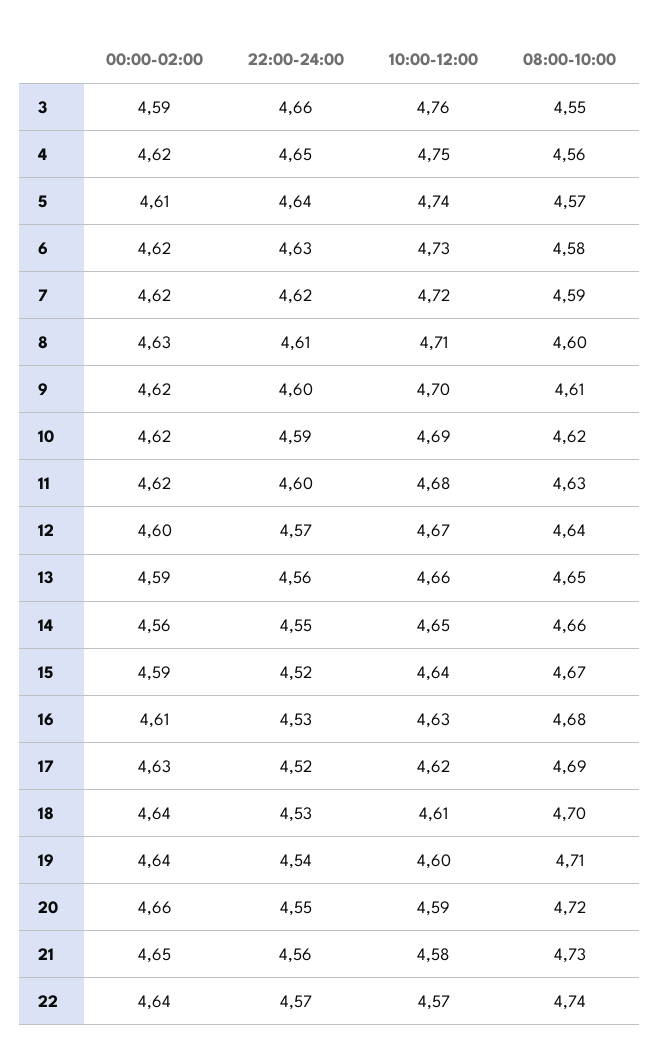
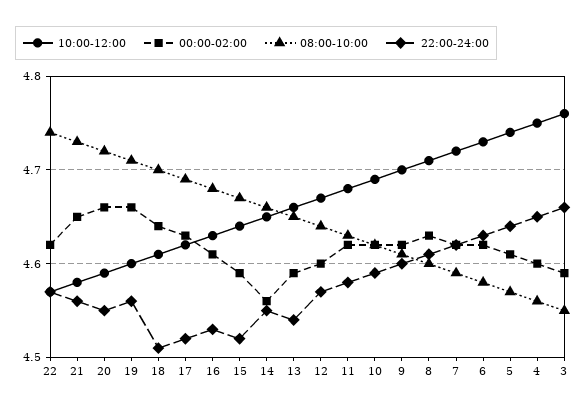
  {
    "00:00-02:00": {
      "3": 4.59,
-     "4": 4.62,
+     "4": 4.6,
      "5": 4.61,
      "6": 4.62,
      "7": 4.62,
      "8": 4.63,
      "9": 4.62,
      "10": 4.62,
      "11": 4.62,
      "12": 4.6,
      "13": 4.59,
      "14": 4.56,
      "15": 4.59,
      "16": 4.61,
      "17": 4.63,
      "18": 4.64,
-     "19": 4.64,
+     "19": 4.66,
      "20": 4.66,
      "21": 4.65,
-     "22": 4.64
+     "22": 4.62
    },
    "22:00-24:00": {
      "3": 4.66,
      "4": 4.65,
      "5": 4.64,
      "6": 4.63,
      "7": 4.62,
      "8": 4.61,
      "9": 4.6,
      "10": 4.59,
-     "11": 4.6,
+     "11": 4.58,
      "12": 4.57,
-     "13": 4.56,
+     "13": 4.54,
      "14": 4.55,
      "15": 4.52,
      "16": 4.53,
      "17": 4.52,
-     "18": 4.53,
+     "18": 4.51,
-     "19": 4.54,
+     "19": 4.56,
      "20": 4.55,
      "21": 4.56,
      "22": 4.57
    },
    "10:00-12:00": {
      "3": 4.76,
      "4": 4.75,
      "5": 4.74,
      "6": 4.73,
      "7": 4.72,
      "8": 4.71,
      "9": 4.7,
      "10": 4.69,
      "11": 4.68,
      "12": 4.67,
      "13": 4.66,
      "14": 4.65,
      "15": 4.64,
      "16": 4.63,
      "17": 4.62,
      "18": 4.61,
      "19": 4.6,
      "20": 4.59,
      "21": 4.58,
      "22": 4.57
    },
    "08:00-10:00": {
      "3": 4.55,
      "4": 4.56,
      "5": 4.57,
      "6": 4.58,
      "7": 4.59,
      "8": 4.6,
      "9": 4.61,
      "10": 4.62,
      "11": 4.63,
      "12": 4.64,
      "13": 4.65,
      "14": 4.66,
      "15": 4.67,
      "16": 4.68,
      "17": 4.69,
      "18": 4.7,
      "19": 4.71,
      "20": 4.72,
      "21": 4.73,
      "22": 4.74
    }
  }

